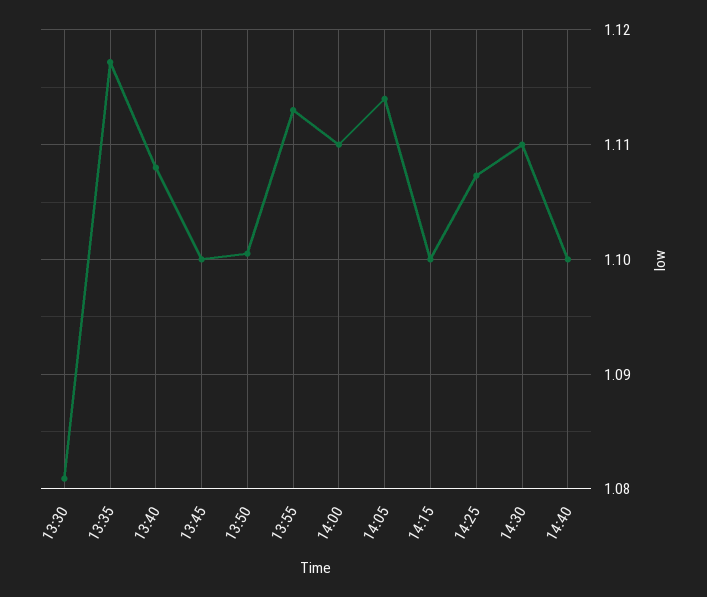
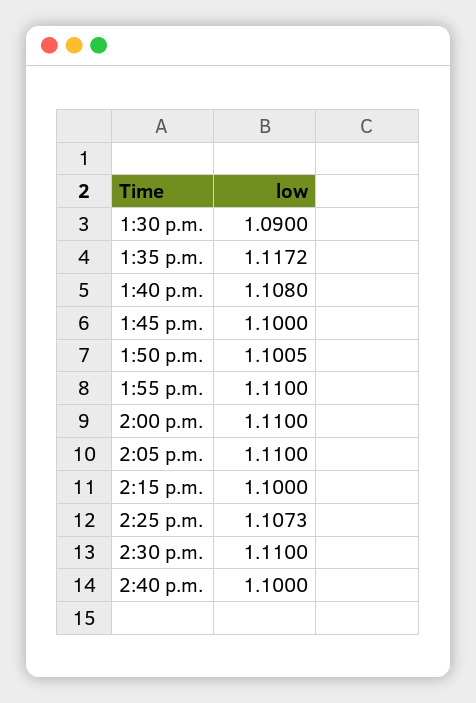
  {
-   "13:30": 1.081,
+   "13:30": 1.09,
    "13:35": 1.1172,
    "13:40": 1.108,
    "13:45": 1.1,
    "13:50": 1.1005,
-   "13:55": 1.113,
+   "13:55": 1.11,
    "14:00": 1.11,
-   "14:05": 1.114,
+   "14:05": 1.11,
    "14:15": 1.1,
    "14:25": 1.1073,
    "14:30": 1.11,
    "14:40": 1.1
  }

